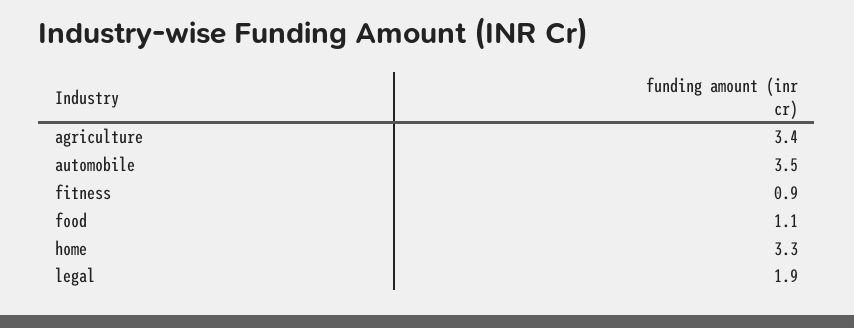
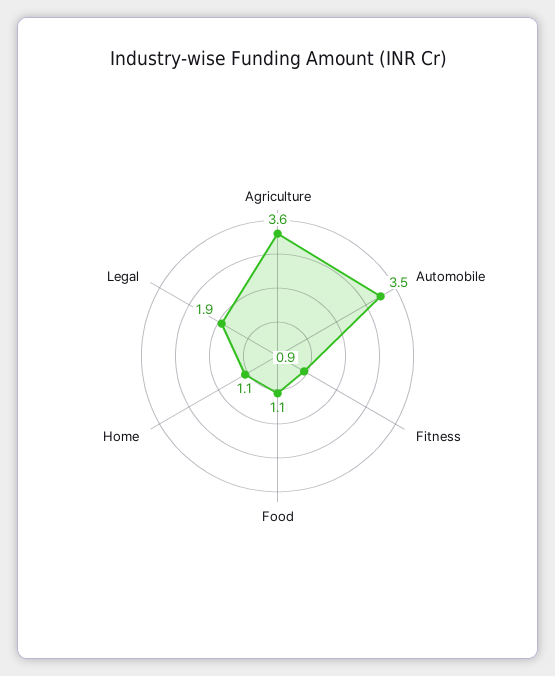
  {
-   "agriculture": 3.4,
+   "agriculture": 3.6,
    "automobile": 3.5,
    "fitness": 0.9,
    "food": 1.1,
-   "home": 3.3,
+   "home": 1.1,
    "legal": 1.9
  }

